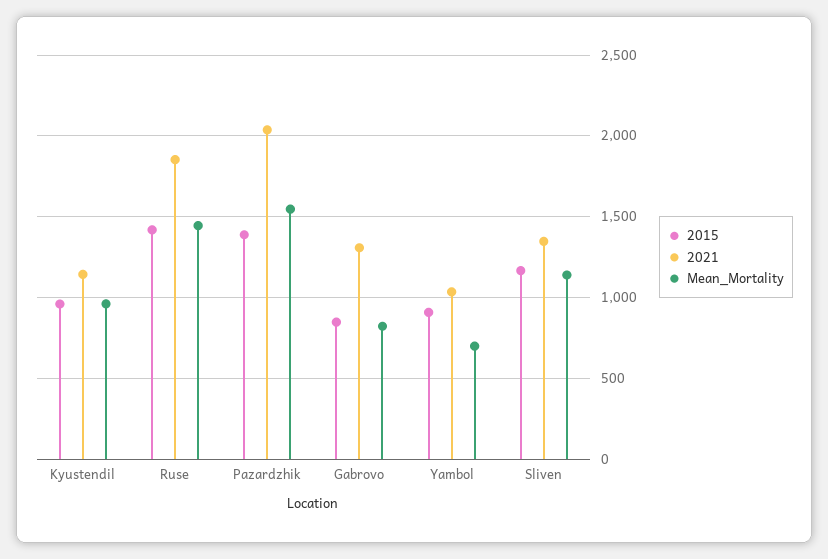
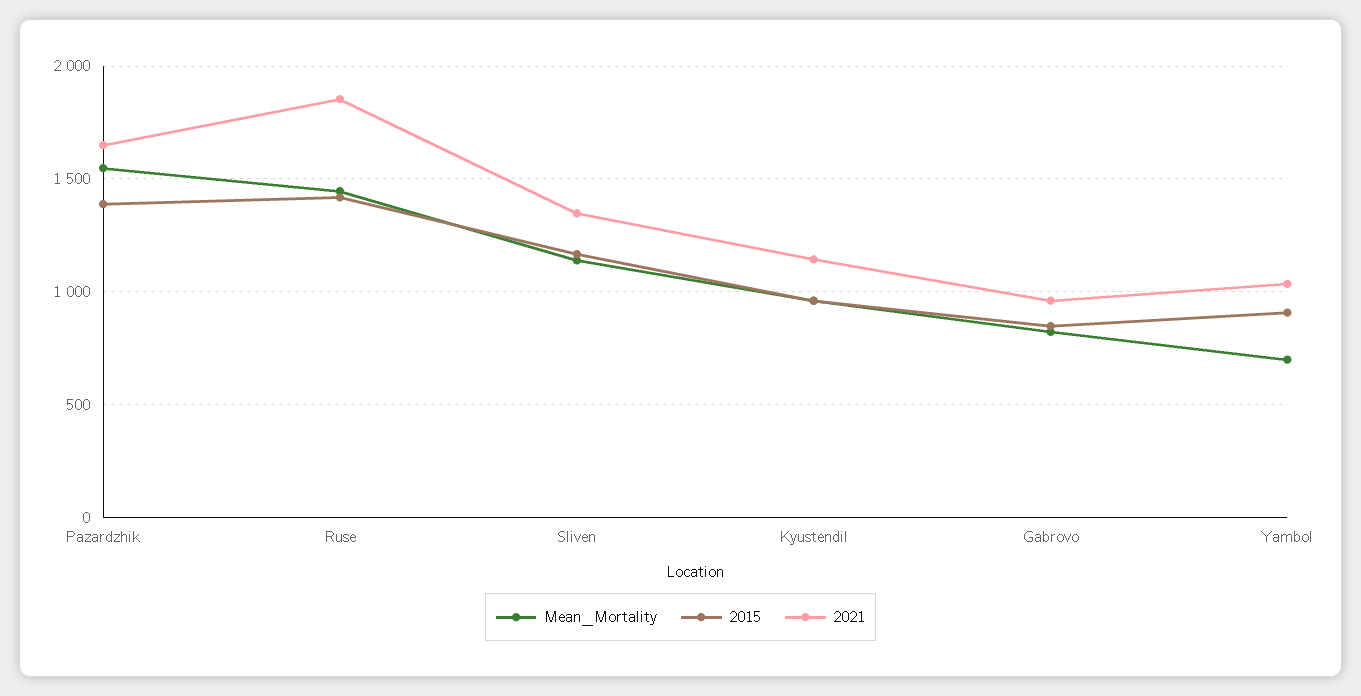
  {
    "2015": {
      "Kyustendil": 950,
      "Ruse": 1400,
      "Pazardzhik": 1400,
      "Gabrovo": 850,
      "Yambol": 900,
      "Sliven": 1150
    },
    "2021": {
      "Kyustendil": 1150,
      "Ruse": 1850,
-     "Pazardzhik": 2050,
+     "Pazardzhik": 1650,
-     "Gabrovo": 1300,
+     "Gabrovo": 950,
      "Yambol": 1050,
      "Sliven": 1350
    },
    "Mean_Mortality": {
      "Kyustendil": 950,
      "Ruse": 1450,
      "Pazardzhik": 1550,
      "Gabrovo": 800,
      "Yambol": 700,
      "Sliven": 1150
    }
  }

